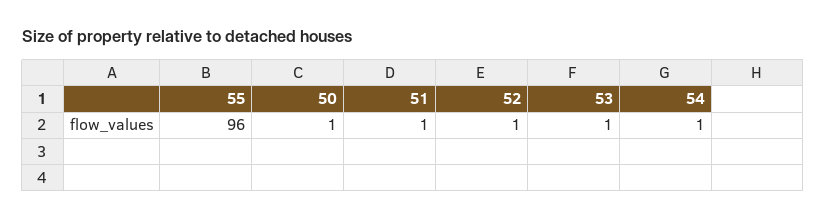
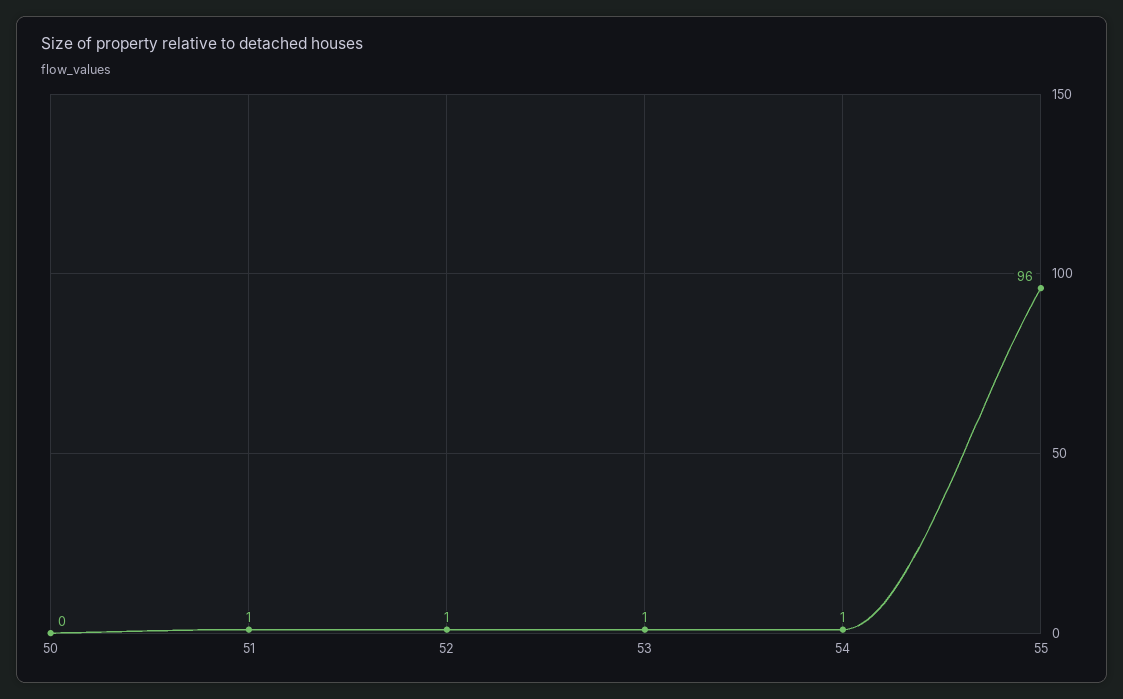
  {
    "55": 96,
-   "50": 1,
+   "50": 0,
    "51": 1,
    "52": 1,
    "53": 1,
    "54": 1
  }

